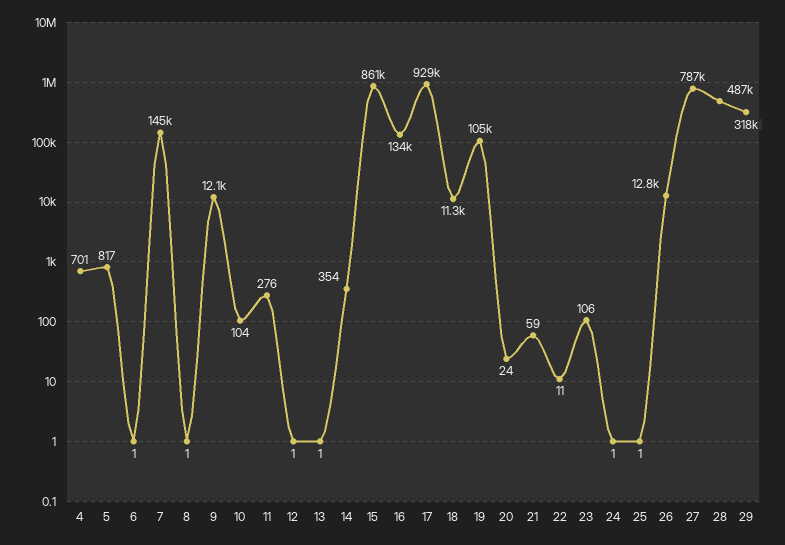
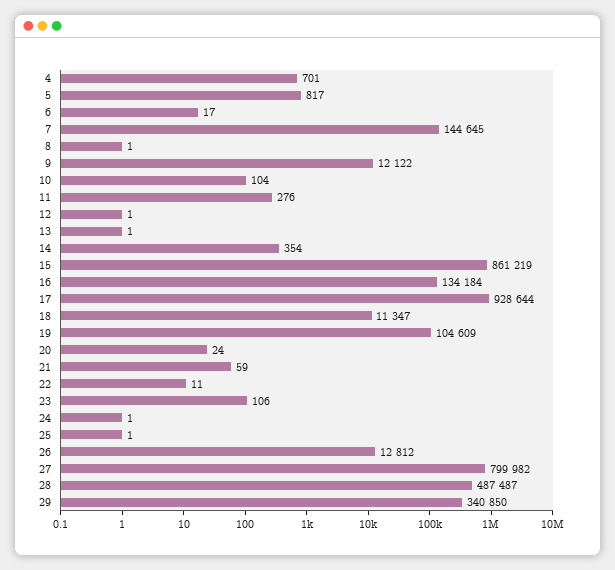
  {
    "4": 701,
    "5": 817,
-   "6": 1,
+   "6": 17,
    "7": 144645,
    "8": 1,
    "9": 12122,
    "10": 104,
    "11": 276,
    "12": 1,
    "13": 1,
    "14": 354,
    "15": 861219,
    "16": 134184,
    "17": 928644,
    "18": 11347,
    "19": 104609,
    "20": 24,
    "21": 59,
    "22": 11,
    "23": 106,
    "24": 1,
    "25": 1,
    "26": 12812,
-   "27": 787000,
+   "27": 799982,
    "28": 487487,
-   "29": 318000
+   "29": 340850
  }

